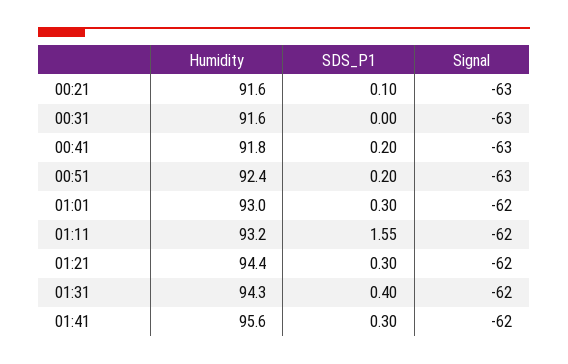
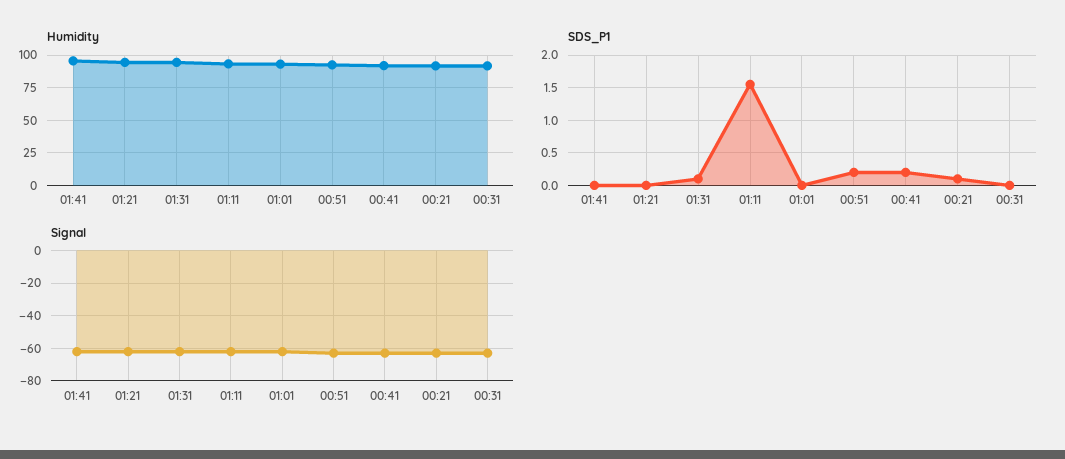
  {
    "Humidity": {
      "00:21": 91.6,
      "00:31": 91.6,
      "00:41": 91.8,
      "00:51": 92.4,
      "01:01": 93,
      "01:11": 93.2,
      "01:21": 94.4,
      "01:31": 94.3,
      "01:41": 95.6
    },
    "SDS_P1": {
      "00:21": 0.1,
      "00:31": 0,
      "00:41": 0.2,
      "00:51": 0.2,
-     "01:01": 0.3,
+     "01:01": 0,
      "01:11": 1.55,
-     "01:21": 0.3,
+     "01:21": 0,
-     "01:31": 0.4,
+     "01:31": 0.1,
-     "01:41": 0.3
+     "01:41": 0
    },
    "Signal": {
      "00:21": -63,
      "00:31": -63,
      "00:41": -63,
      "00:51": -63,
      "01:01": -62,
      "01:11": -62,
      "01:21": -62,
      "01:31": -62,
      "01:41": -62
    }
  }

